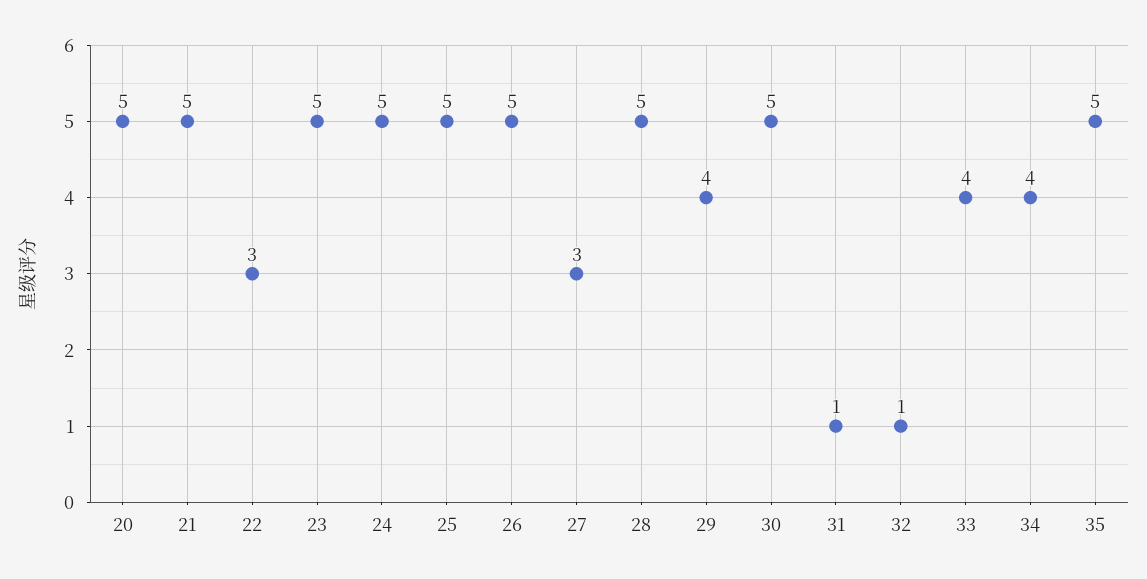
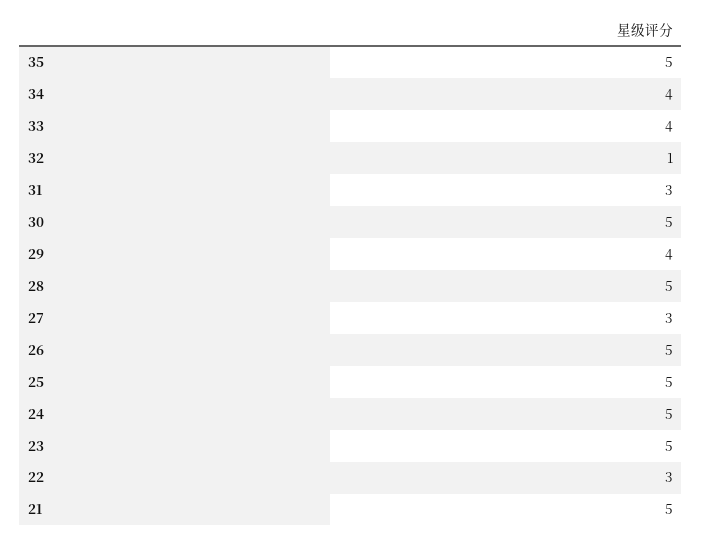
  {
-   "20": 5,
    "21": 5,
    "22": 3,
    "23": 5,
    "24": 5,
    "25": 5,
    "26": 5,
    "27": 3,
    "28": 5,
    "29": 4,
    "30": 5,
-   "31": 1,
+   "31": 3,
    "32": 1,
    "33": 4,
    "34": 4,
    "35": 5
  }

